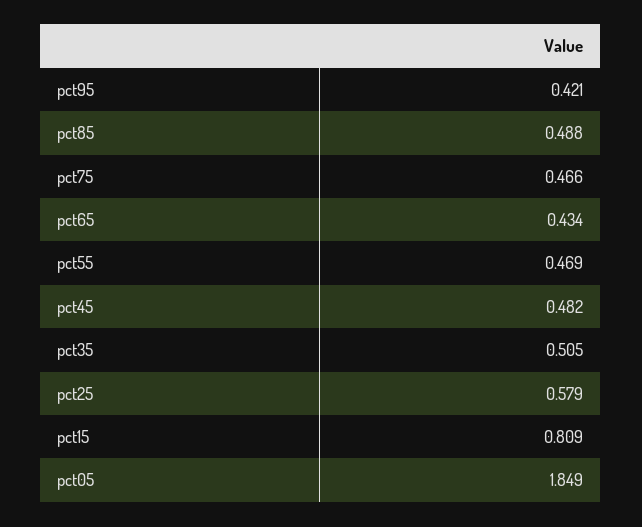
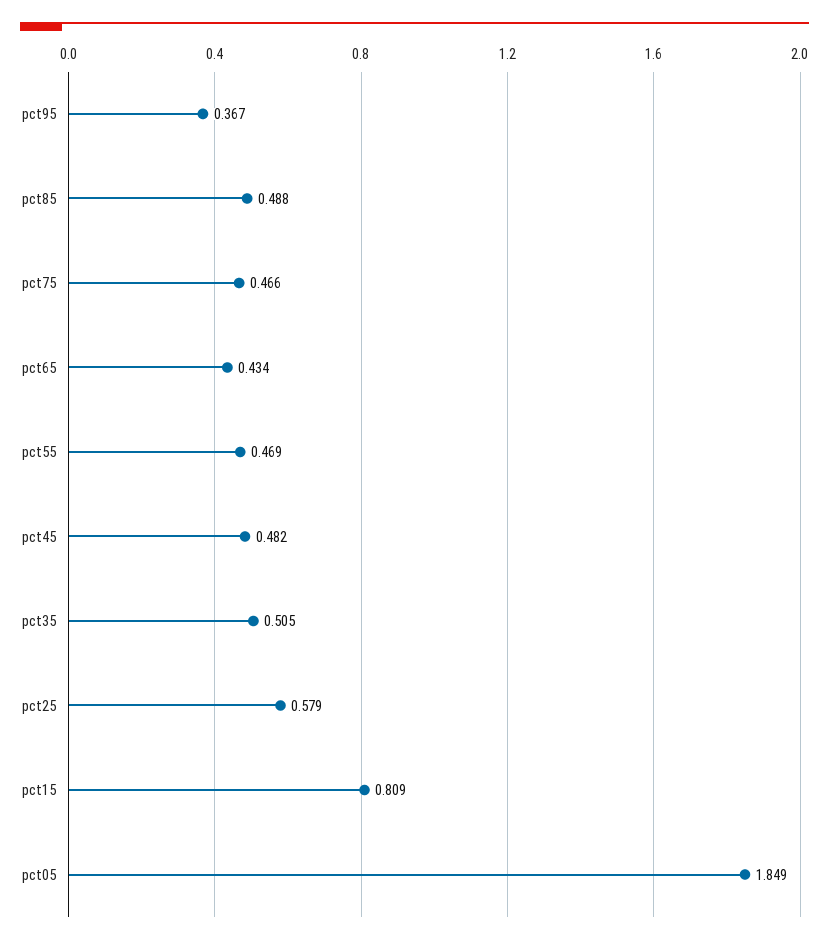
  {
-   "pct95": 0.421,
+   "pct95": 0.367,
    "pct85": 0.488,
    "pct75": 0.466,
    "pct65": 0.434,
    "pct55": 0.469,
    "pct45": 0.482,
    "pct35": 0.505,
    "pct25": 0.579,
    "pct15": 0.809,
    "pct05": 1.849
  }

